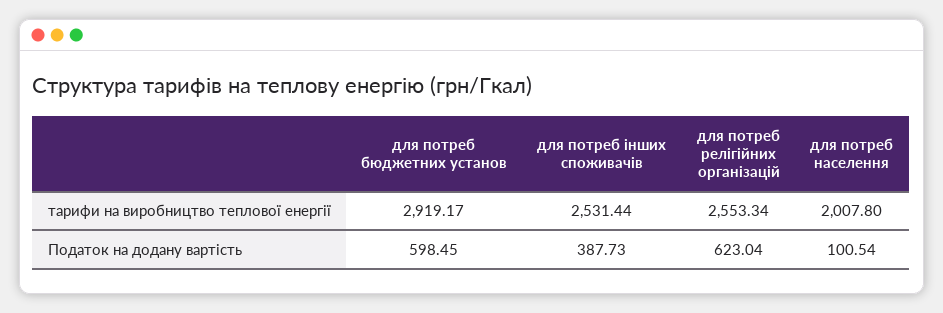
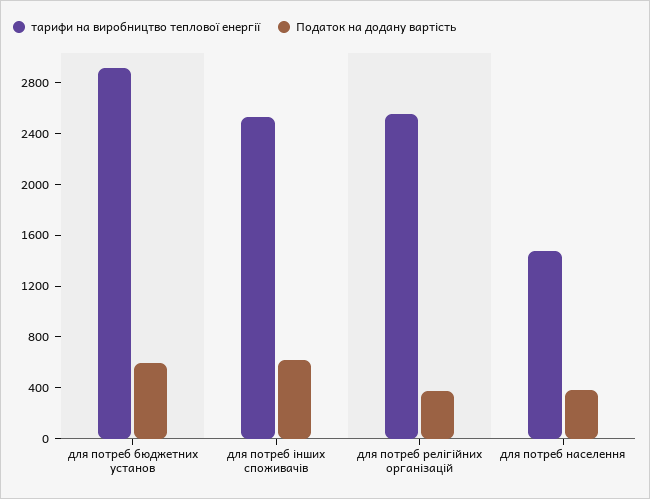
  {
    "тарифи на виробництво теплової енергії": {
      "для потреб бюджетних установ": 2919.17,
      "для потреб інших споживачів": 2531.44,
      "для потреб релігійних організацій": 2553.34,
-     "для потреб населення": 2007.8
+     "для потреб населення": 1500
    },
    "Податок на додану вартість": {
      "для потреб бюджетних установ": 598.45,
-     "для потреб інших споживачів": 387.73,
+     "для потреб інших споживачів": 600,
-     "для потреб релігійних організацій": 623.04,
+     "для потреб релігійних організацій": 400,
-     "для потреб населення": 100.54
+     "для потреб населення": 400
    }
  }

